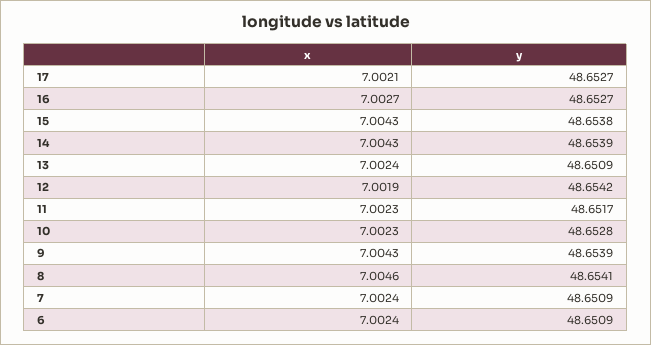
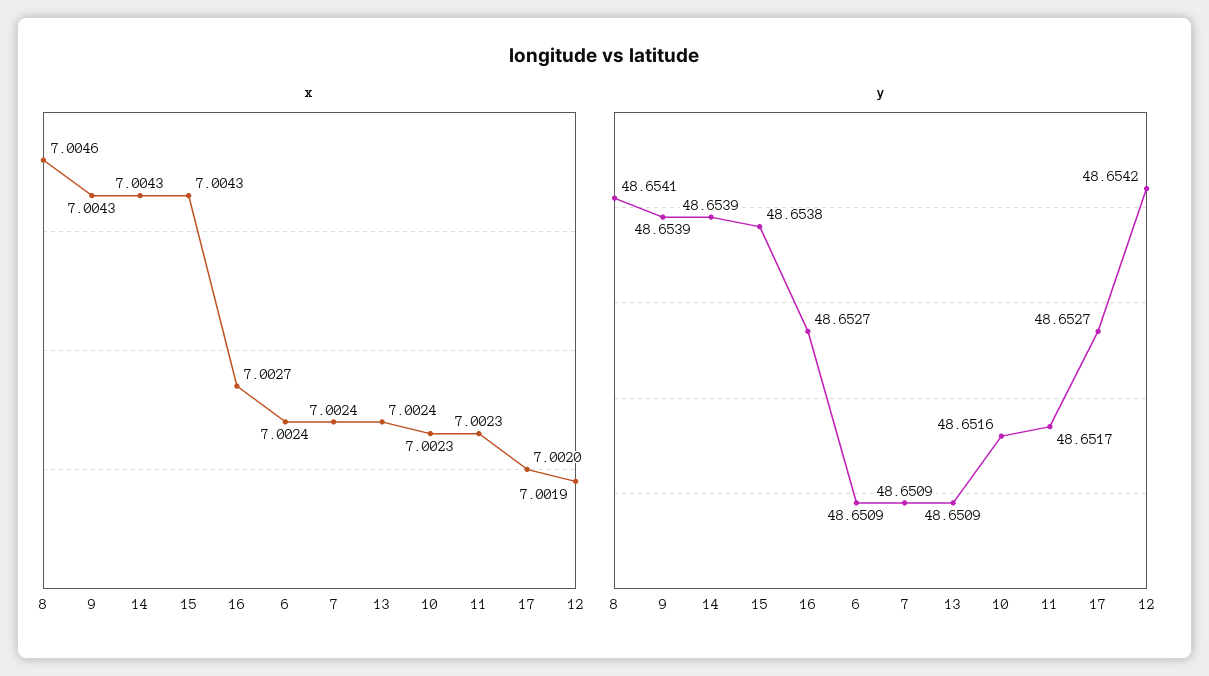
  {
    "x": {
-     "17": 7.0021,
+     "17": 7.002,
      "16": 7.0027,
      "15": 7.0043,
      "14": 7.0043,
      "13": 7.0024,
      "12": 7.0019,
      "11": 7.0023,
      "10": 7.0023,
      "9": 7.0043,
      "8": 7.0046,
      "7": 7.0024,
      "6": 7.0024
    },
    "y": {
      "17": 48.6527,
      "16": 48.6527,
      "15": 48.6538,
      "14": 48.6539,
      "13": 48.6509,
      "12": 48.6542,
      "11": 48.6517,
-     "10": 48.6528,
+     "10": 48.6516,
      "9": 48.6539,
      "8": 48.6541,
      "7": 48.6509,
      "6": 48.6509
    }
  }

